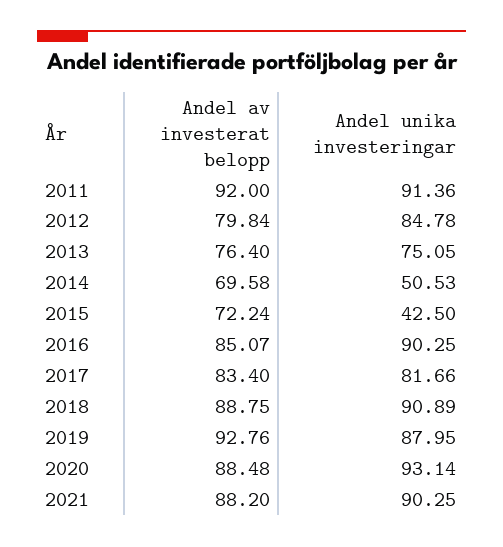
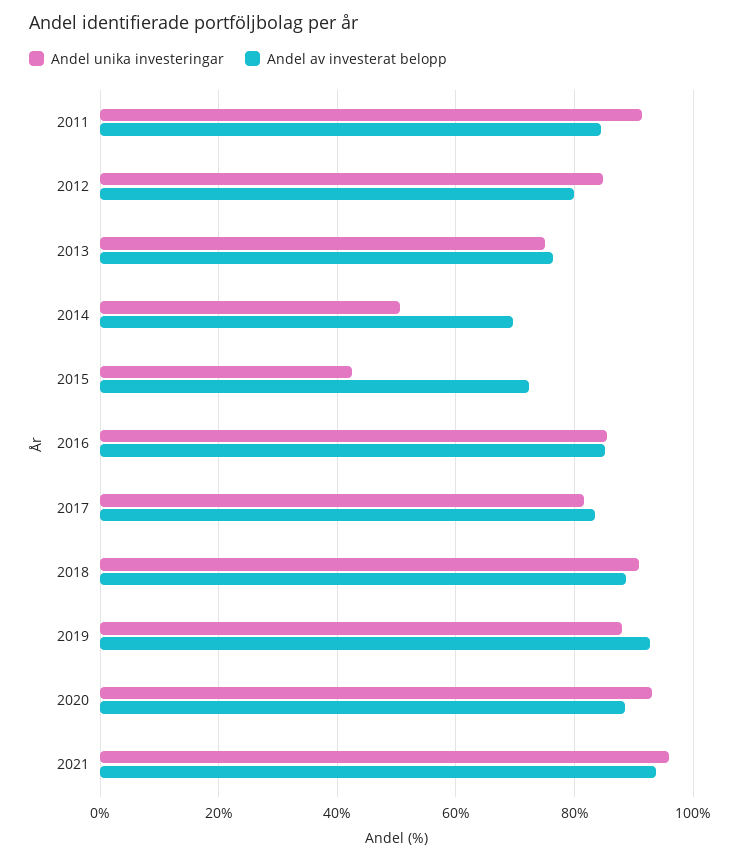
  {
    "Andel av investerat belopp": {
-     "2011": 92,
+     "2011": 84,
      "2012": 79.84,
      "2013": 76.4,
      "2014": 69.58,
      "2015": 72.24,
      "2016": 85.07,
      "2017": 83.4,
      "2018": 88.75,
      "2019": 92.76,
      "2020": 88.48,
-     "2021": 88.2
+     "2021": 94
    },
    "Andel unika investeringar": {
      "2011": 91.36,
      "2012": 84.78,
      "2013": 75.05,
      "2014": 50.53,
      "2015": 42.5,
-     "2016": 90.25,
+     "2016": 86,
      "2017": 81.66,
      "2018": 90.89,
      "2019": 87.95,
      "2020": 93.14,
-     "2021": 90.25
+     "2021": 96
    }
  }

